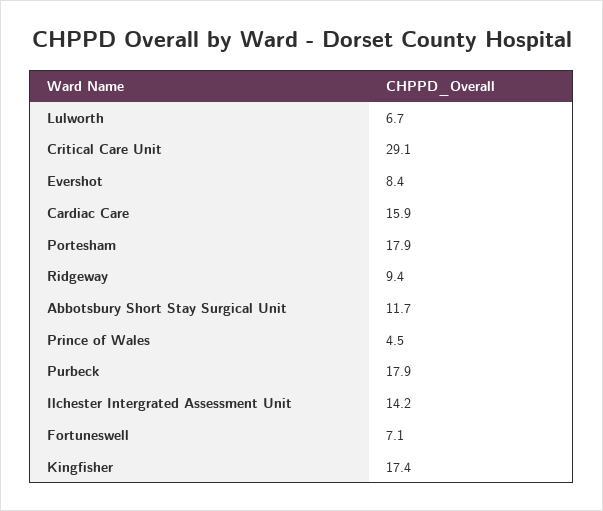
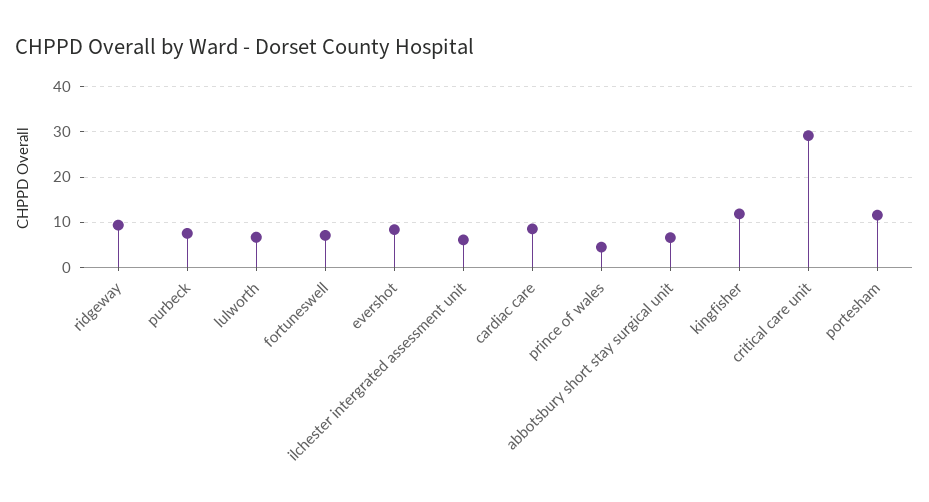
  {
    "Lulworth": 6.7,
    "Critical Care Unit": 29.1,
    "Evershot": 8.4,
-   "Cardiac Care": 15.9,
+   "Cardiac Care": 8,
-   "Portesham": 17.9,
+   "Portesham": 12,
    "Ridgeway": 9.4,
-   "Abbotsbury Short Stay Surgical Unit": 11.7,
+   "Abbotsbury Short Stay Surgical Unit": 6,
    "Prince of Wales": 4.5,
-   "Purbeck": 17.9,
+   "Purbeck": 8,
-   "Ilchester Intergrated Assessment Unit": 14.2,
+   "Ilchester Intergrated Assessment Unit": 6,
    "Fortuneswell": 7.1,
-   "Kingfisher": 17.4
+   "Kingfisher": 12
  }

